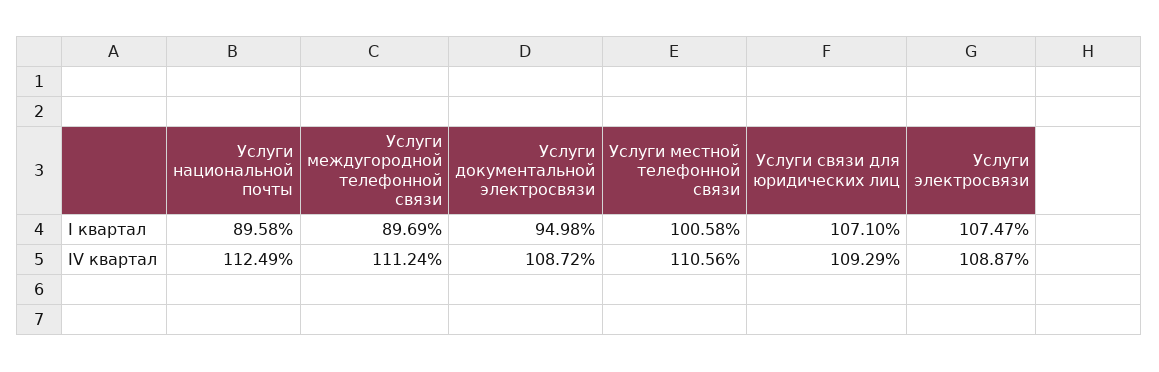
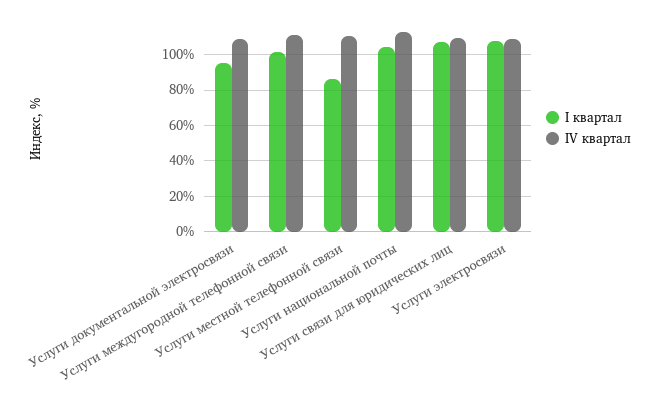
  {
    "I квартал": {
-     "Услуги национальной почты": 89.58,
+     "Услуги национальной почты": 105,
-     "Услуги междугородной телефонной связи": 89.69,
+     "Услуги междугородной телефонной связи": 100,
      "Услуги документальной электросвязи": 94.98,
-     "Услуги местной телефонной связи": 100.58,
+     "Услуги местной телефонной связи": 85,
      "Услуги связи для юридических лиц": 107.1,
      "Услуги электросвязи": 107.47
    },
    "IV квартал": {
      "Услуги национальной почты": 112.49,
      "Услуги междугородной телефонной связи": 111.24,
      "Услуги документальной электросвязи": 108.72,
      "Услуги местной телефонной связи": 110.56,
      "Услуги связи для юридических лиц": 109.29,
      "Услуги электросвязи": 108.87
    }
  }

